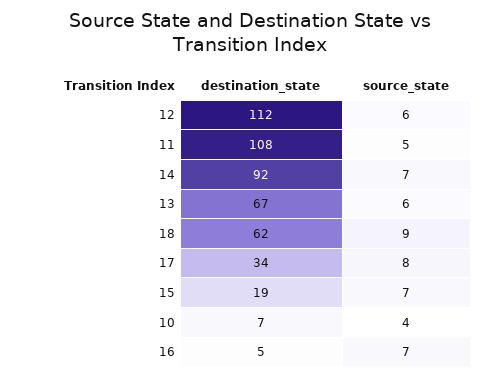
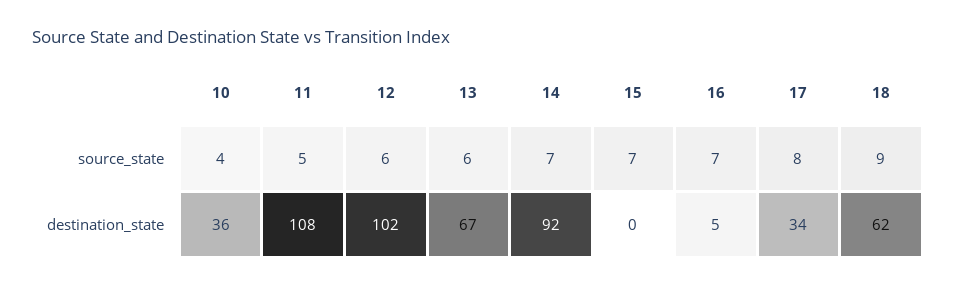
  {
    "destination_state": {
-     "12": 112,
+     "12": 102,
      "11": 108,
      "14": 92,
      "13": 67,
      "18": 62,
      "17": 34,
-     "15": 19,
+     "15": 0,
-     "10": 7,
+     "10": 36,
      "16": 5
    },
    "source_state": {
      "12": 6,
      "11": 5,
      "14": 7,
      "13": 6,
      "18": 9,
      "17": 8,
      "15": 7,
      "10": 4,
      "16": 7
    }
  }

